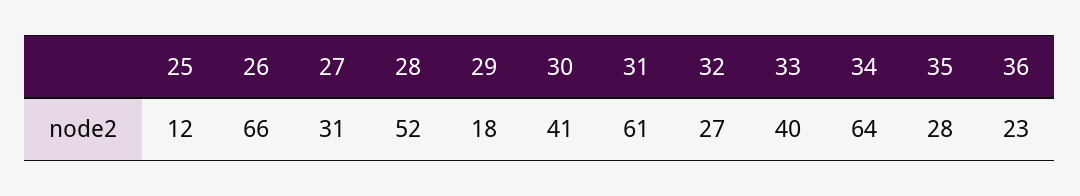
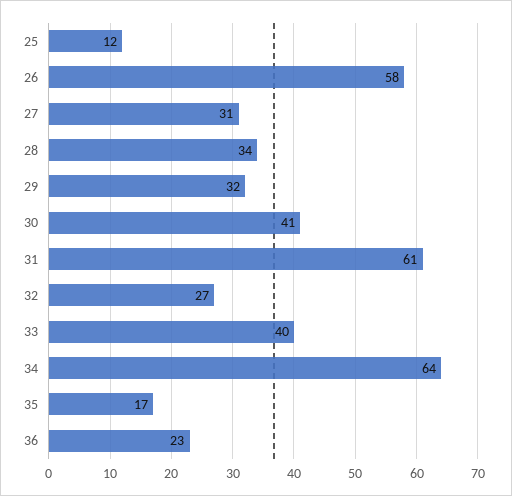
  {
    "25": 12,
-   "26": 66,
+   "26": 58,
    "27": 31,
-   "28": 52,
+   "28": 34,
-   "29": 18,
+   "29": 32,
    "30": 41,
    "31": 61,
    "32": 27,
    "33": 40,
    "34": 64,
-   "35": 28,
+   "35": 17,
    "36": 23
  }

